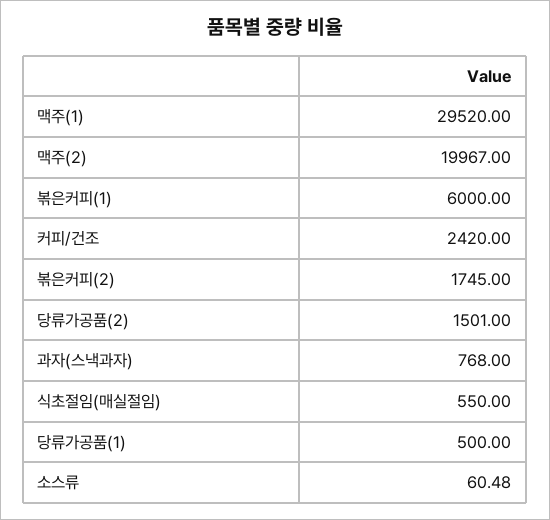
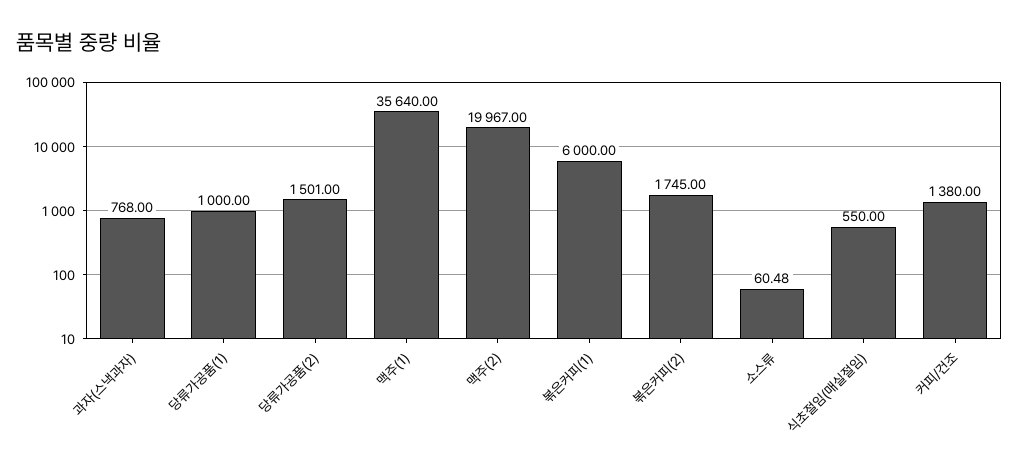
  {
-   "맥주(1)": 29520,
+   "맥주(1)": 35640,
    "맥주(2)": 19967,
    "볶은커피(1)": 6000,
-   "커피/건조": 2420,
+   "커피/건조": 1380,
    "볶은커피(2)": 1745,
    "당류가공품(2)": 1501,
    "과자(스낵과자)": 768,
    "식초절임(매실절임)": 550,
-   "당류가공품(1)": 500,
+   "당류가공품(1)": 1000,
    "소스류": 60.48
  }

